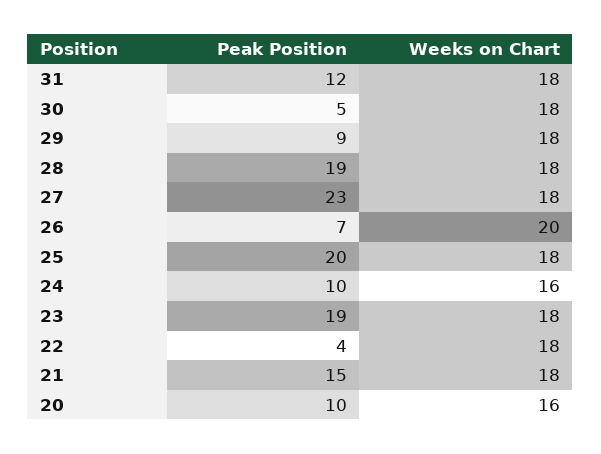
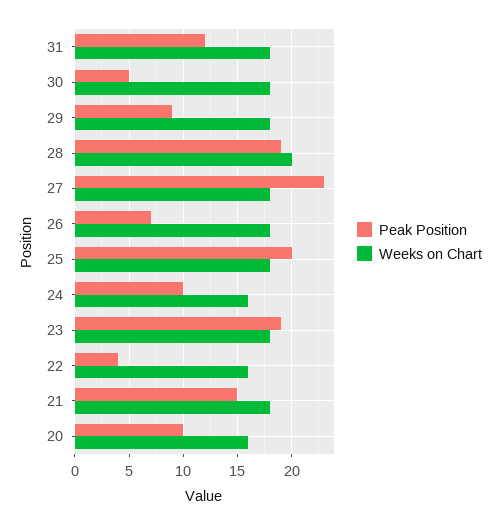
  {
    "Peak Position": {
      "31": 12,
      "30": 5,
      "29": 9,
      "28": 19,
      "27": 23,
      "26": 7,
      "25": 20,
      "24": 10,
      "23": 19,
      "22": 4,
      "21": 15,
      "20": 10
    },
    "Weeks on Chart": {
      "31": 18,
      "30": 18,
      "29": 18,
-     "28": 18,
+     "28": 20,
      "27": 18,
-     "26": 20,
+     "26": 18,
      "25": 18,
      "24": 16,
      "23": 18,
-     "22": 18,
+     "22": 16,
      "21": 18,
      "20": 16
    }
  }

